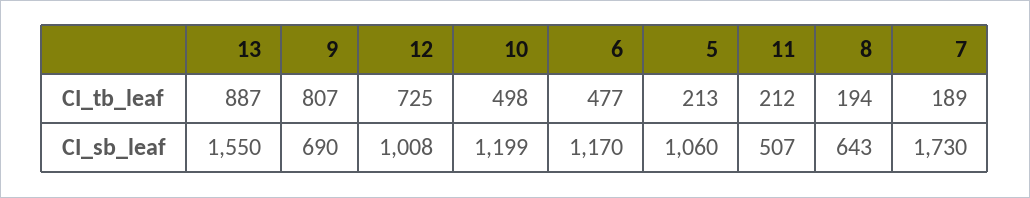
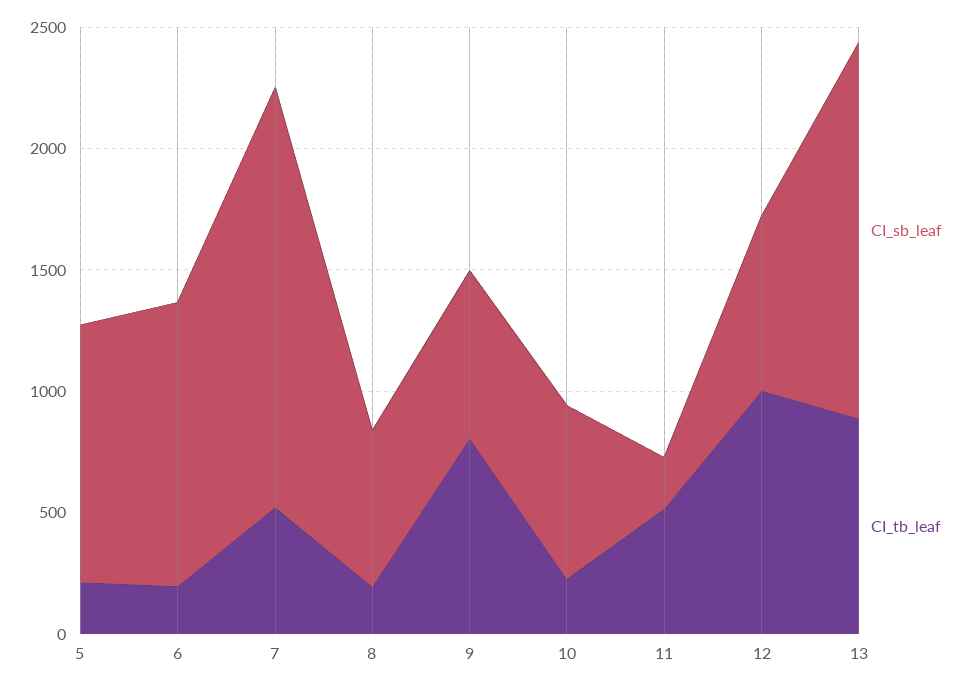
  {
    "CI_tb_leaf": {
      "13": 887,
      "9": 807,
-     "12": 725,
+     "12": 1000,
-     "10": 498,
+     "10": 200,
-     "6": 477,
+     "6": 200,
      "5": 213,
-     "11": 212,
+     "11": 500,
      "8": 194,
-     "7": 189
+     "7": 500
    },
    "CI_sb_leaf": {
      "13": 1550,
      "9": 690,
-     "12": 1008,
+     "12": 700,
-     "10": 1199,
+     "10": 700,
      "6": 1170,
      "5": 1060,
-     "11": 507,
+     "11": 200,
      "8": 643,
      "7": 1730
    }
  }

